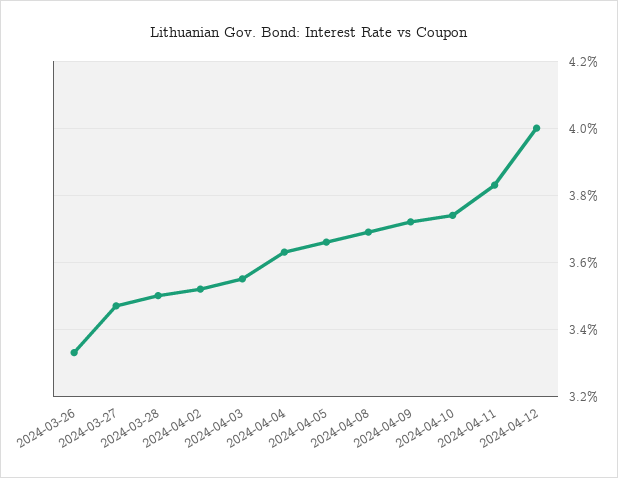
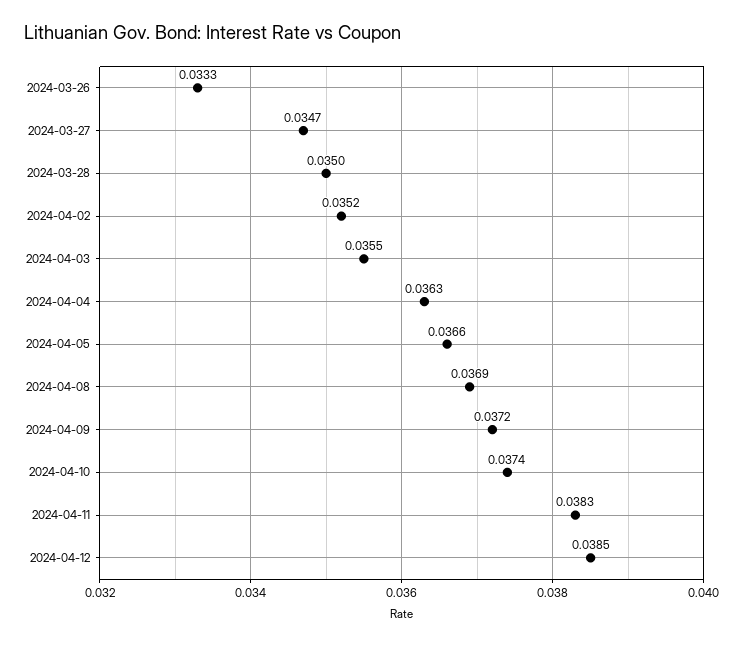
  {
    "2024-03-26": 0.0333,
    "2024-03-27": 0.0347,
    "2024-03-28": 0.035,
    "2024-04-02": 0.0352,
    "2024-04-03": 0.0355,
    "2024-04-04": 0.0363,
    "2024-04-05": 0.0366,
    "2024-04-08": 0.0369,
    "2024-04-09": 0.0372,
    "2024-04-10": 0.0374,
    "2024-04-11": 0.0383,
-   "2024-04-12": 0.04
+   "2024-04-12": 0.0385
  }

